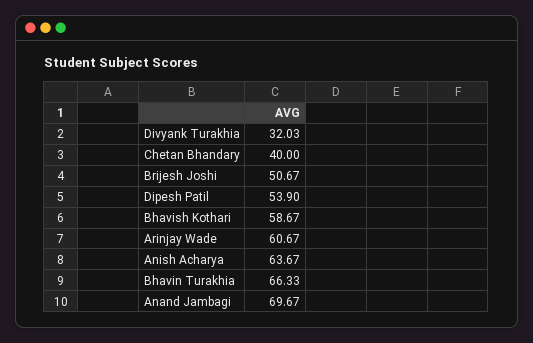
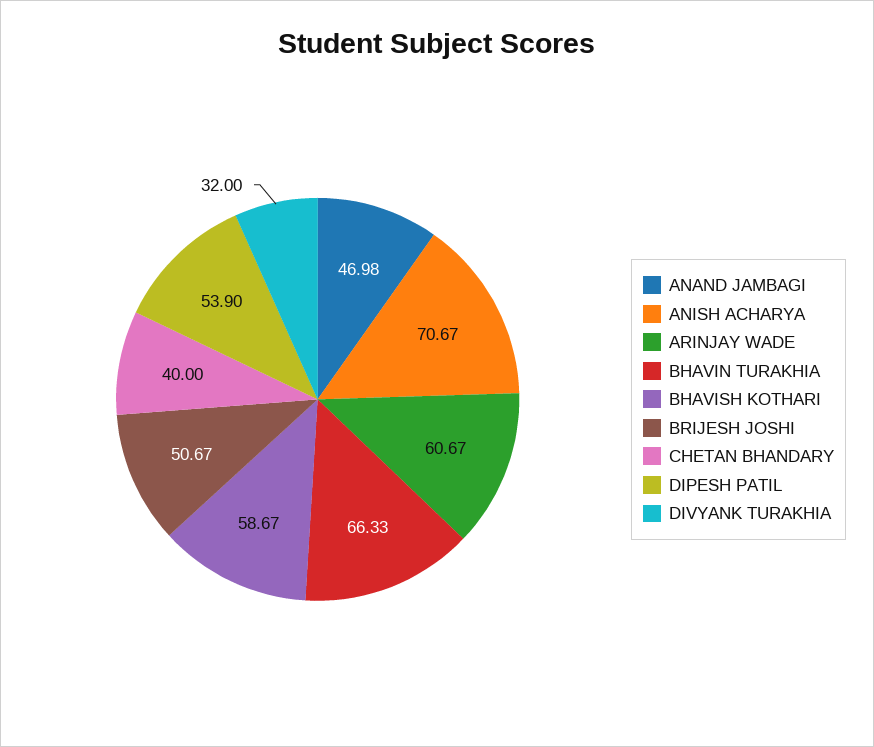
  {
-   "Divyank Turakhia": 32.03,
+   "Divyank Turakhia": 32,
    "Chetan Bhandary": 40,
    "Brijesh Joshi": 50.67,
    "Dipesh Patil": 53.9,
    "Bhavish Kothari": 58.67,
    "Arinjay Wade": 60.67,
-   "Anish Acharya": 63.67,
+   "Anish Acharya": 70.67,
    "Bhavin Turakhia": 66.33,
-   "Anand Jambagi": 69.67
+   "Anand Jambagi": 46.98
  }

